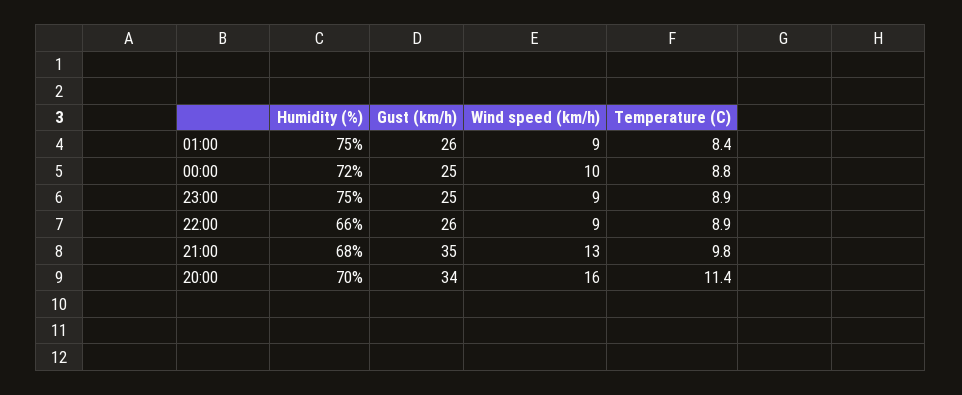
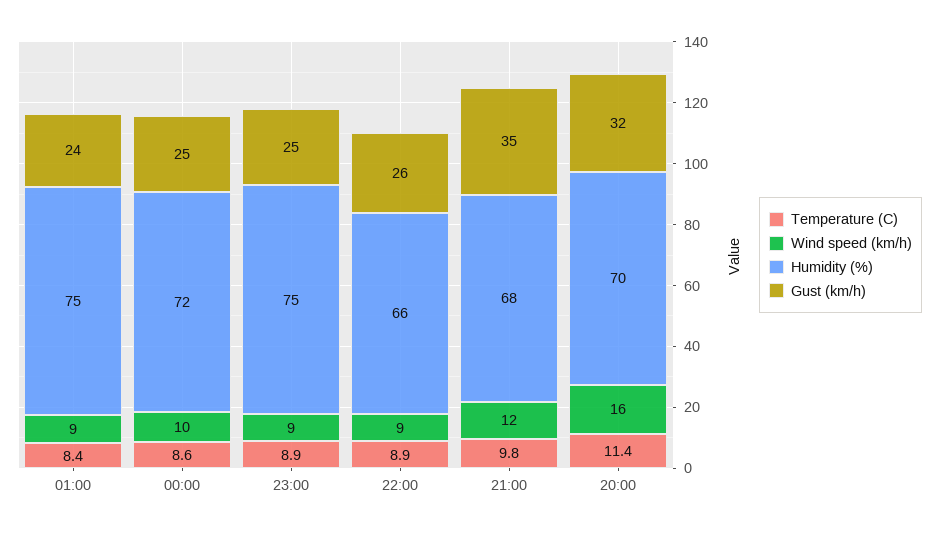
  {
    "Humidity (%)": {
      "01:00": 75,
      "00:00": 72,
      "23:00": 75,
      "22:00": 66,
      "21:00": 68,
      "20:00": 70
    },
    "Gust (km/h)": {
-     "01:00": 26,
+     "01:00": 24,
      "00:00": 25,
      "23:00": 25,
      "22:00": 26,
      "21:00": 35,
-     "20:00": 34
+     "20:00": 32
    },
    "Wind speed (km/h)": {
      "01:00": 9,
      "00:00": 10,
      "23:00": 9,
      "22:00": 9,
-     "21:00": 13,
+     "21:00": 12,
      "20:00": 16
    },
    "Temperature (C)": {
      "01:00": 8.4,
-     "00:00": 8.8,
+     "00:00": 8.6,
      "23:00": 8.9,
      "22:00": 8.9,
      "21:00": 9.8,
      "20:00": 11.4
    }
  }

